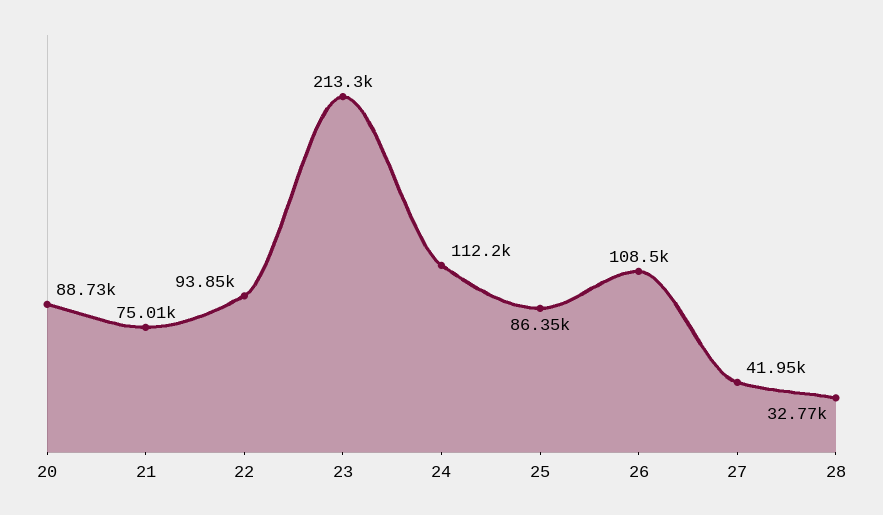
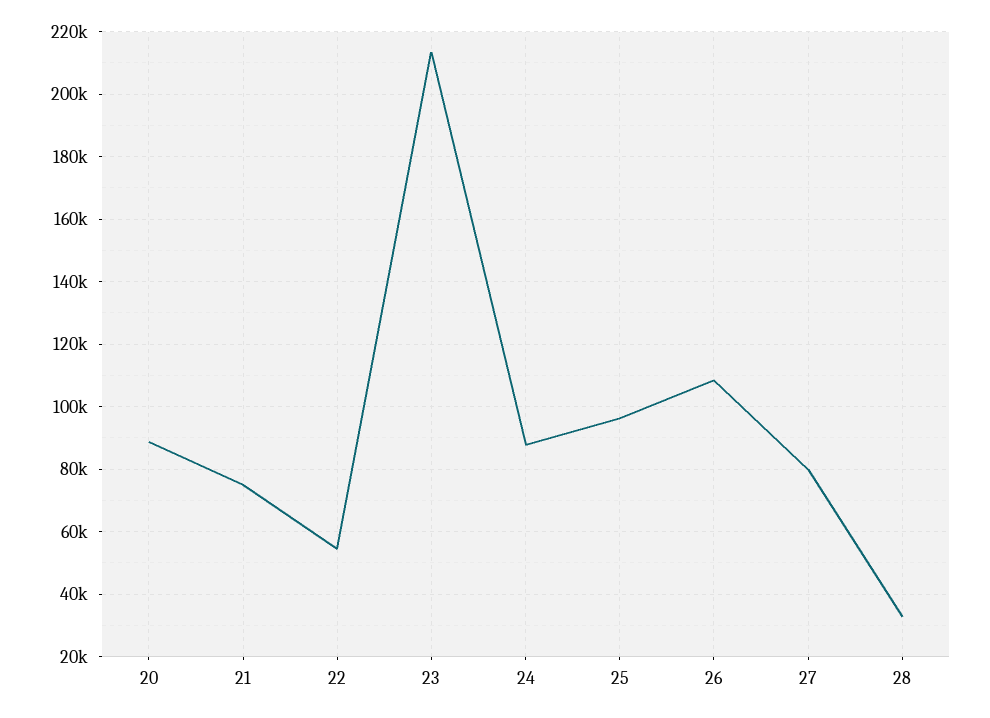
  {
    "20": 88730,
    "21": 75010,
-   "22": 93850,
+   "22": 54000,
    "23": 213300,
-   "24": 112200,
+   "24": 88000,
-   "25": 86350,
+   "25": 96000,
    "26": 108500,
-   "27": 41950,
+   "27": 80000,
    "28": 32770
  }

